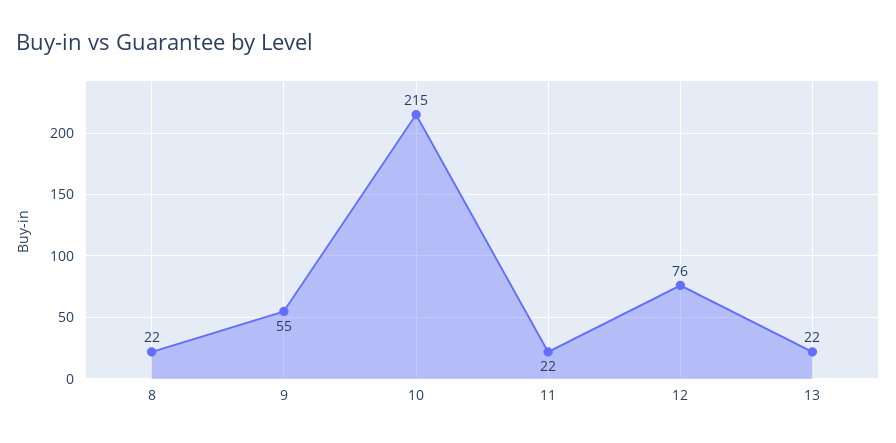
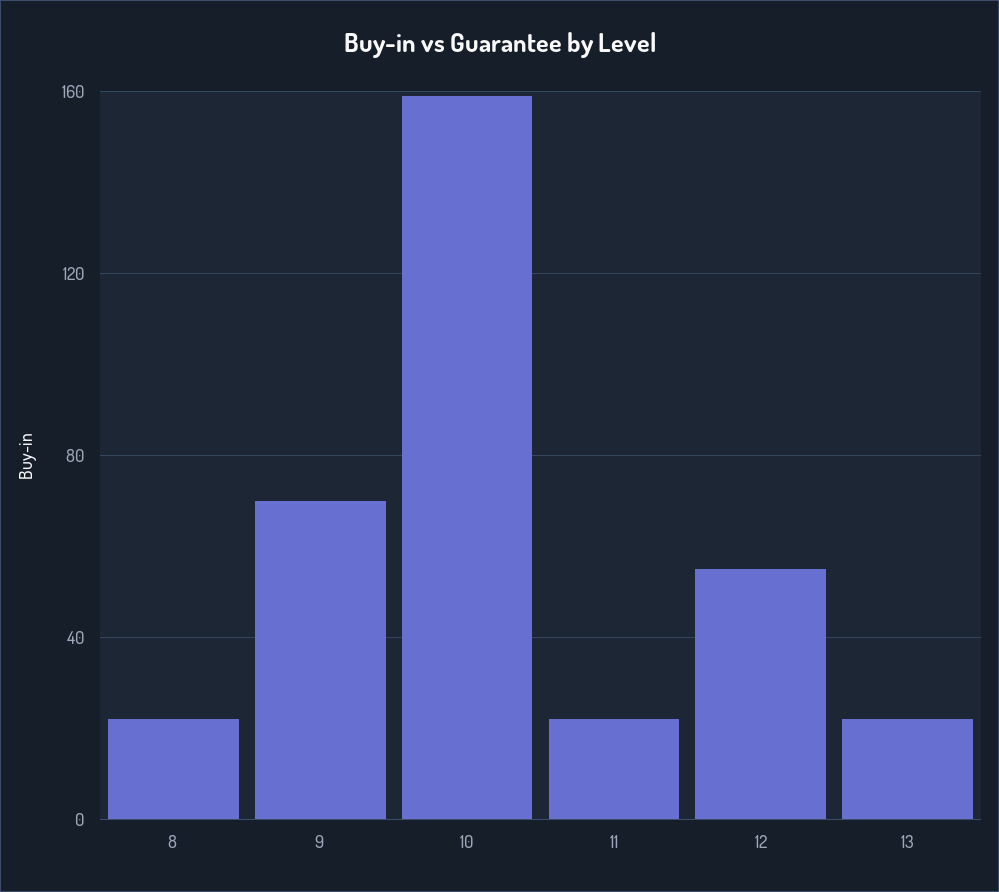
  {
    "8": 22,
-   "9": 55,
+   "9": 70,
-   "10": 215,
+   "10": 160,
    "11": 22,
-   "12": 76,
+   "12": 55,
    "13": 22
  }

